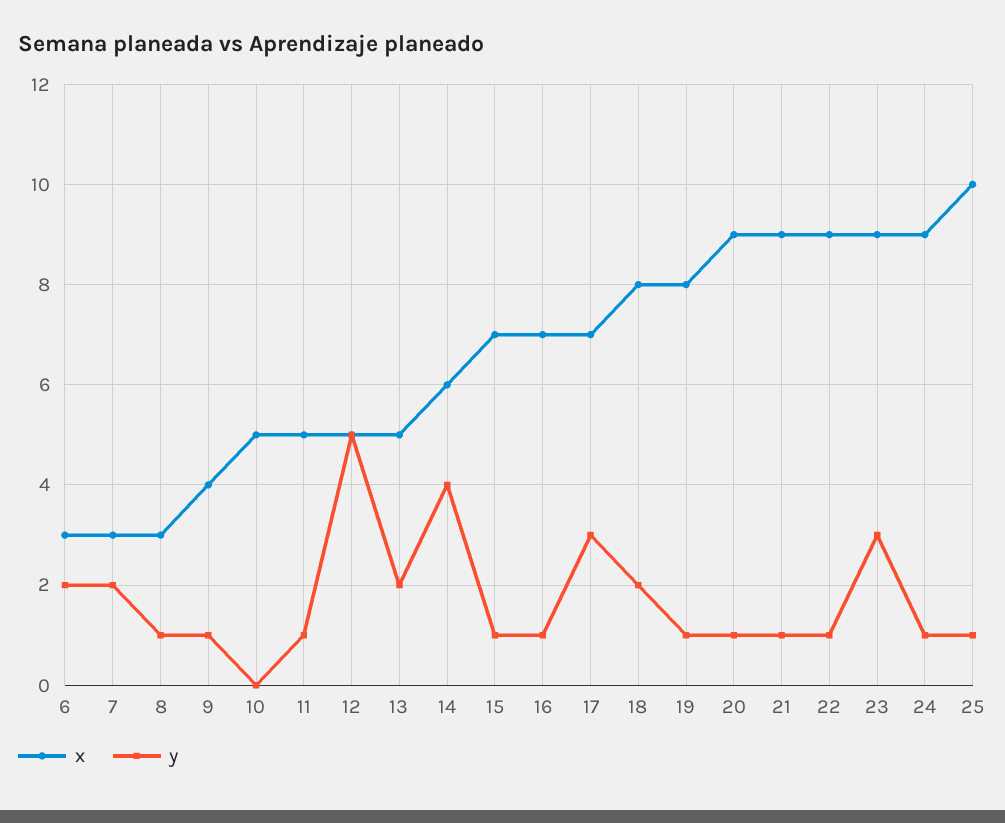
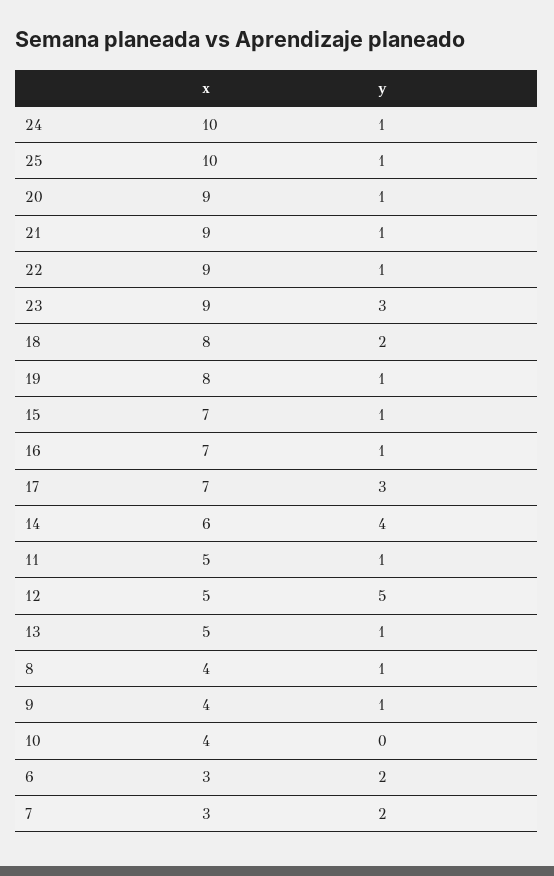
  {
    "x": {
      "6": 3,
      "7": 3,
-     "8": 3,
+     "8": 4,
      "9": 4,
-     "10": 5,
+     "10": 4,
      "11": 5,
      "12": 5,
      "13": 5,
      "14": 6,
      "15": 7,
      "16": 7,
      "17": 7,
      "18": 8,
      "19": 8,
      "20": 9,
      "21": 9,
      "22": 9,
      "23": 9,
-     "24": 9,
+     "24": 10,
      "25": 10
    },
    "y": {
      "6": 2,
      "7": 2,
      "8": 1,
      "9": 1,
      "10": 0,
      "11": 1,
      "12": 5,
-     "13": 2,
+     "13": 1,
      "14": 4,
      "15": 1,
      "16": 1,
      "17": 3,
      "18": 2,
      "19": 1,
      "20": 1,
      "21": 1,
      "22": 1,
      "23": 3,
      "24": 1,
      "25": 1
    }
  }

